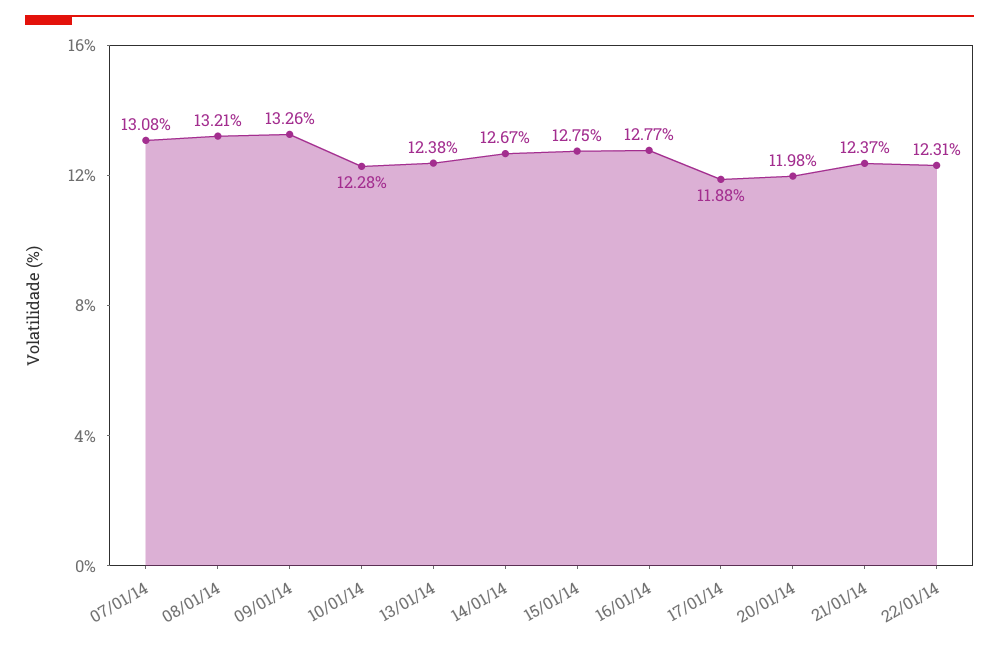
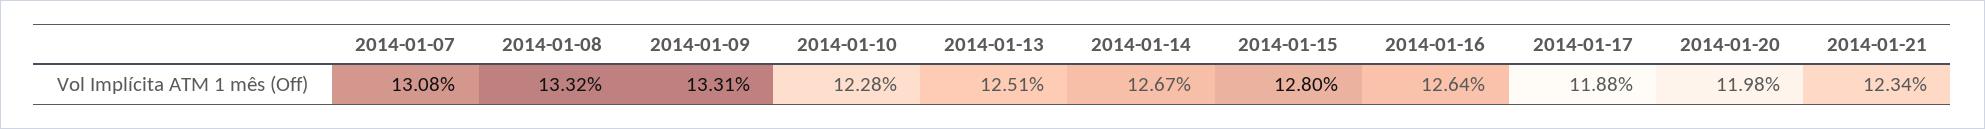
  {
    "07/01/14": 13.08,
-   "08/01/14": 13.21,
+   "08/01/14": 13.32,
-   "09/01/14": 13.26,
+   "09/01/14": 13.31,
    "10/01/14": 12.28,
-   "13/01/14": 12.38,
+   "13/01/14": 12.51,
    "14/01/14": 12.67,
-   "15/01/14": 12.75,
+   "15/01/14": 12.8,
-   "16/01/14": 12.77,
+   "16/01/14": 12.64,
    "17/01/14": 11.88,
    "20/01/14": 11.98,
-   "21/01/14": 12.37,
+   "21/01/14": 12.34
-   "22/01/14": 12.31
  }

